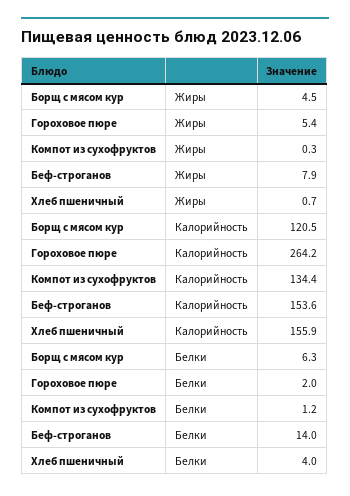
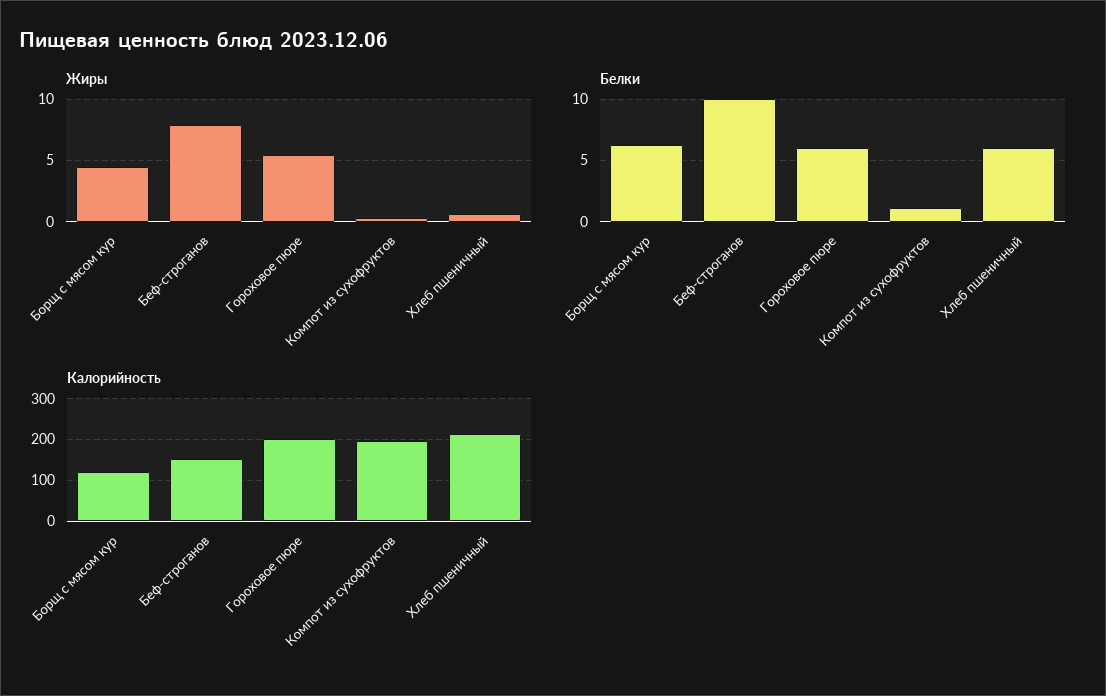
  {
    "Жиры": {
      "Борщ с мясом кур": 4.5,
      "Гороховое пюре": 5.4,
      "Компот из сухофруктов": 0.3,
      "Беф-строганов": 7.9,
      "Хлеб пшеничный": 0.7
    },
    "Калорийность": {
      "Борщ с мясом кур": 120.5,
-     "Гороховое пюре": 264.2,
+     "Гороховое пюре": 200,
-     "Компот из сухофруктов": 134.4,
+     "Компот из сухофруктов": 200,
      "Беф-строганов": 153.6,
-     "Хлеб пшеничный": 155.9
+     "Хлеб пшеничный": 220
    },
    "Белки": {
      "Борщ с мясом кур": 6.3,
-     "Гороховое пюре": 2,
+     "Гороховое пюре": 6,
      "Компот из сухофруктов": 1.2,
-     "Беф-строганов": 14,
+     "Беф-строганов": 10,
-     "Хлеб пшеничный": 4
+     "Хлеб пшеничный": 6
    }
  }

